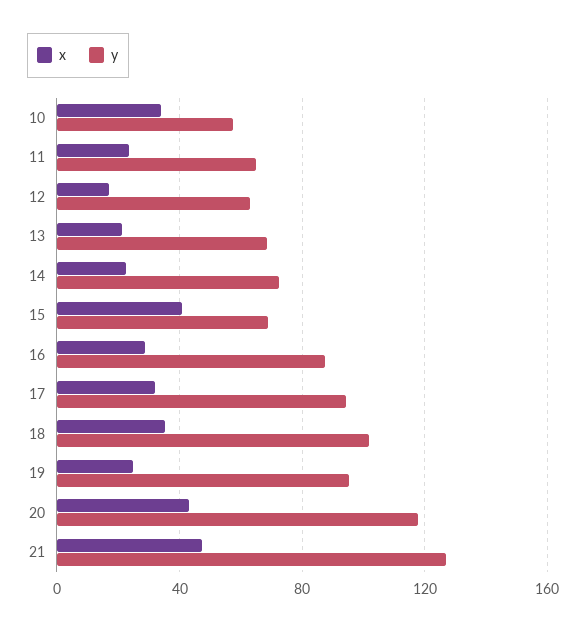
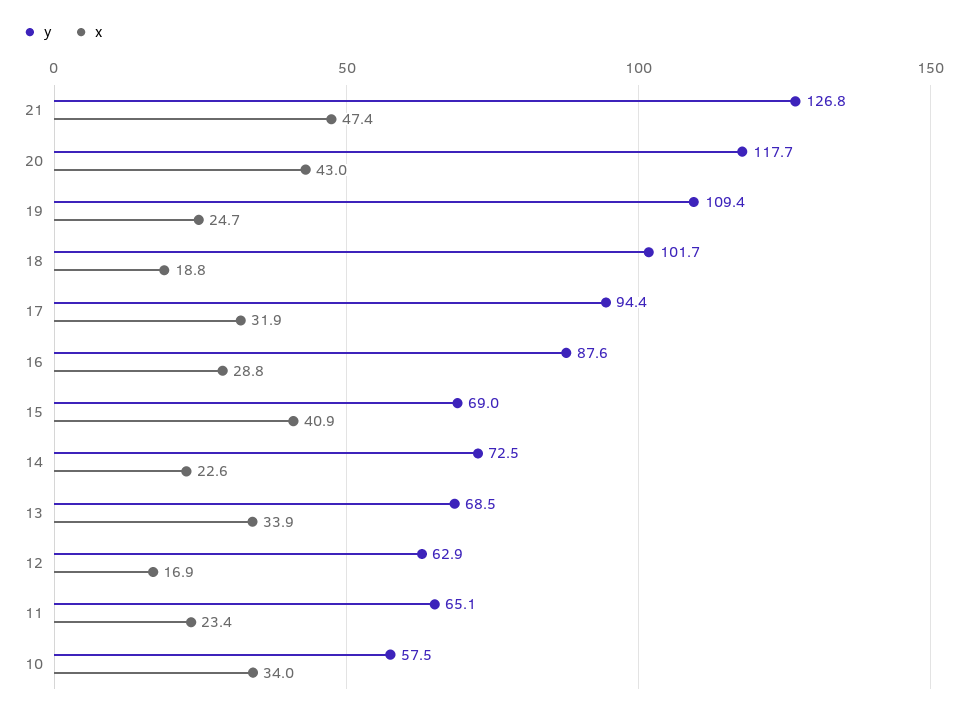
  {
    "x": {
      "10": 34,
      "11": 23.4,
      "12": 16.9,
-     "13": 20,
+     "13": 33.9,
      "14": 22.6,
      "15": 40.9,
      "16": 28.8,
      "17": 31.9,
-     "18": 35,
+     "18": 18.8,
      "19": 24.7,
      "20": 43,
      "21": 47.4
    },
    "y": {
      "10": 57.5,
      "11": 65.1,
      "12": 62.9,
      "13": 68.5,
      "14": 72.5,
      "15": 69,
      "16": 87.6,
      "17": 94.4,
      "18": 101.7,
-     "19": 95,
+     "19": 109.4,
      "20": 117.7,
      "21": 126.8
    }
  }

